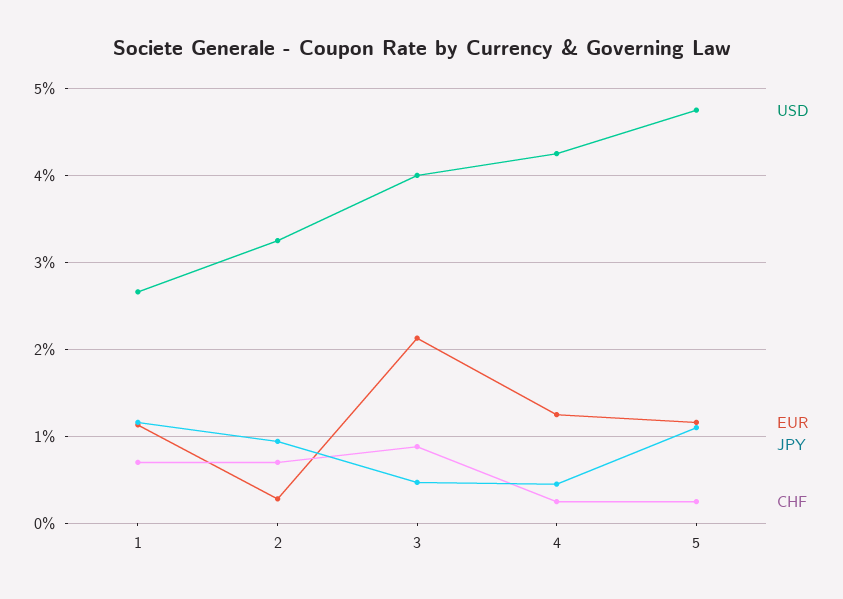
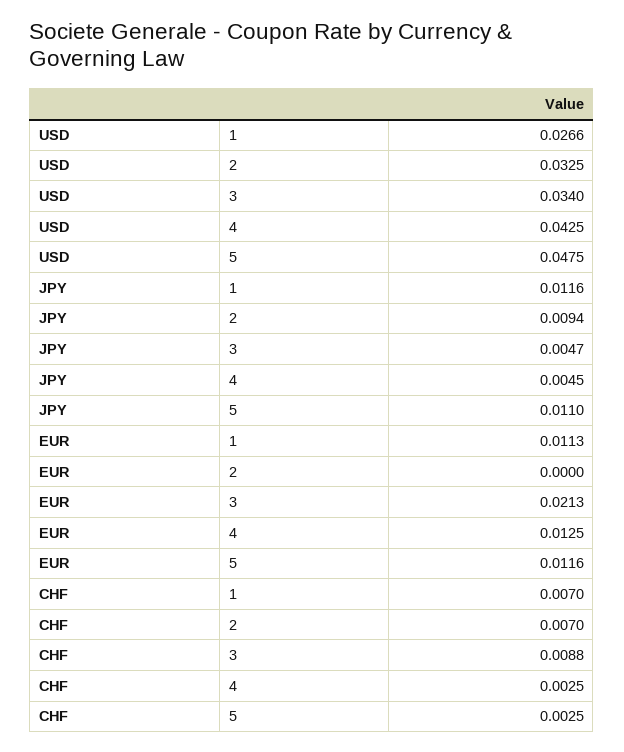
  {
    "USD": {
      "1": 0.0266,
      "2": 0.0325,
-     "3": 0.04,
+     "3": 0.034,
      "4": 0.0425,
      "5": 0.0475
    },
    "EUR": {
      "1": 0.0113,
-     "2": 0.003,
+     "2": 0,
      "3": 0.0213,
      "4": 0.0125,
      "5": 0.0116
    },
    "JPY": {
      "1": 0.0116,
      "2": 0.0094,
      "3": 0.0047,
      "4": 0.0045,
      "5": 0.011
    },
    "CHF": {
      "1": 0.007,
      "2": 0.007,
      "3": 0.0088,
      "4": 0.0025,
      "5": 0.0025
    }
  }

